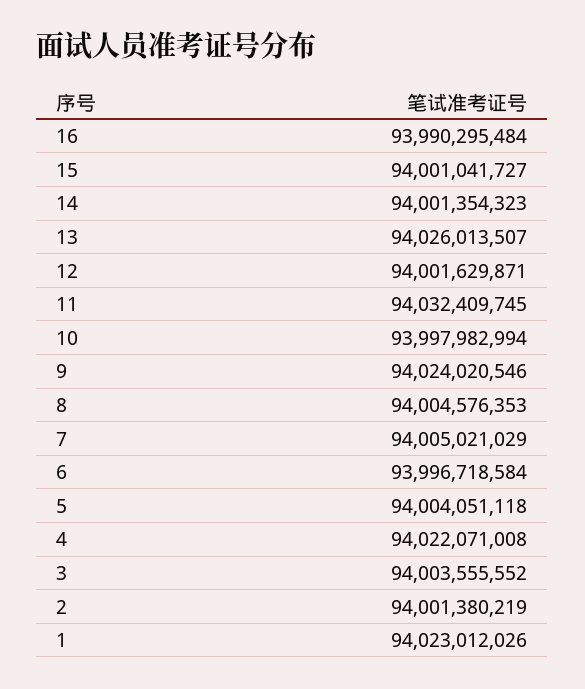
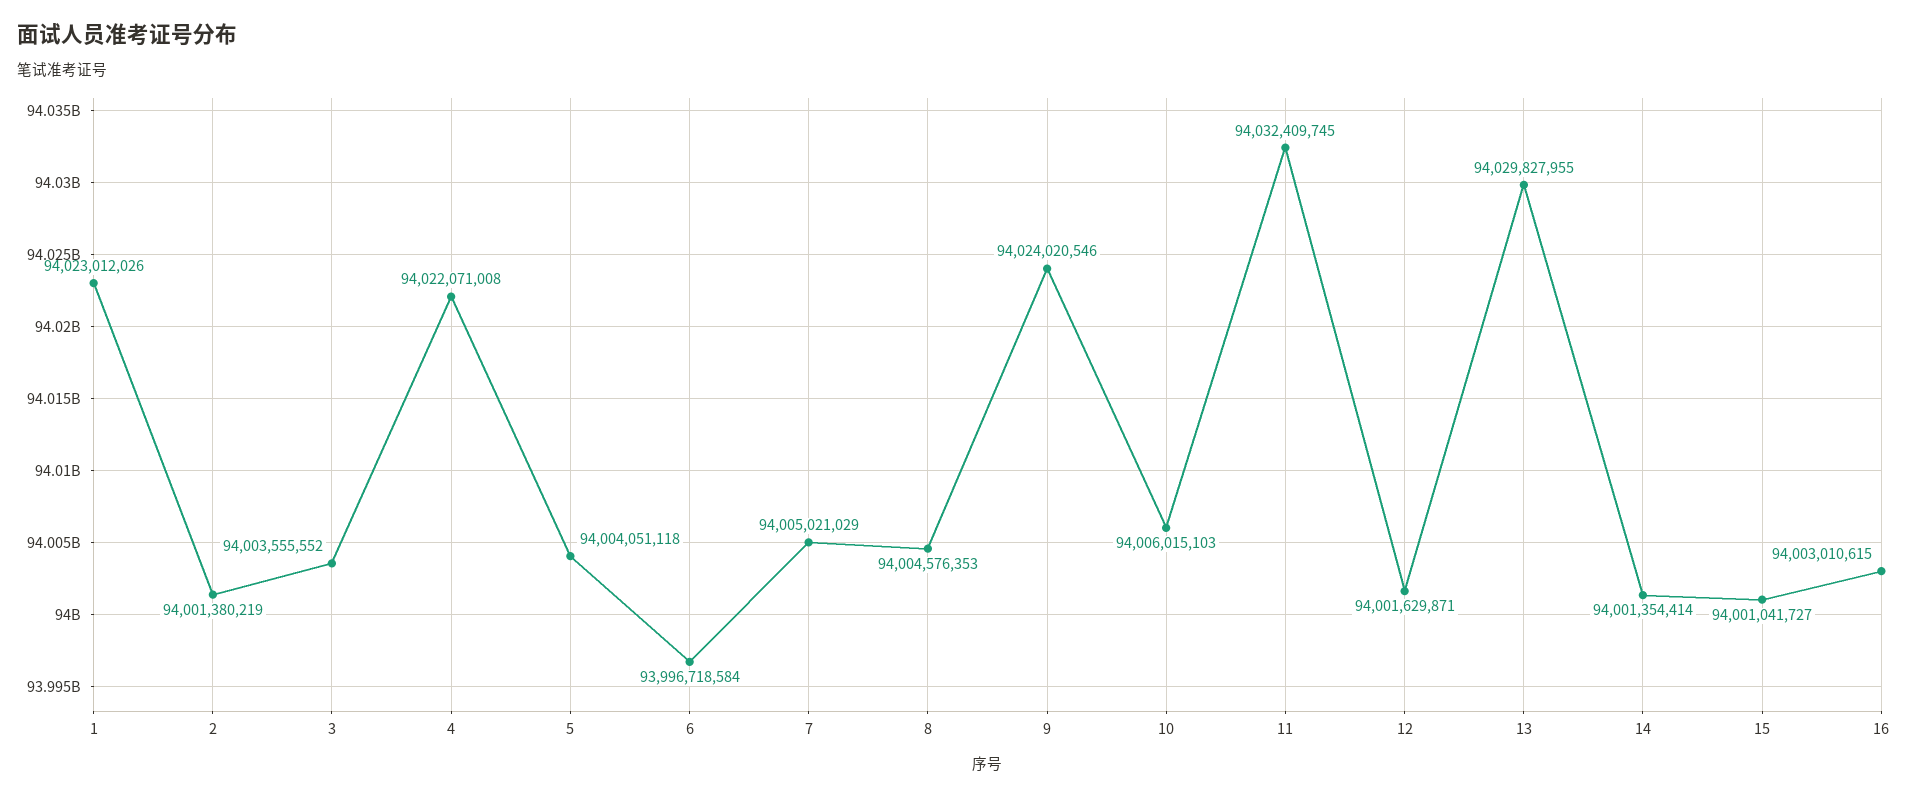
  {
-   "16": 93990295484,
+   "16": 94003010615,
    "15": 94001041727,
-   "14": 94001354323,
+   "14": 94001354414,
-   "13": 94026013507,
+   "13": 94029827955,
    "12": 94001629871,
    "11": 94032409745,
-   "10": 93997982994,
+   "10": 94006015103,
    "9": 94024020546,
    "8": 94004576353,
    "7": 94005021029,
    "6": 93996718584,
    "5": 94004051118,
    "4": 94022071008,
    "3": 94003555552,
    "2": 94001380219,
    "1": 94023012026
  }

